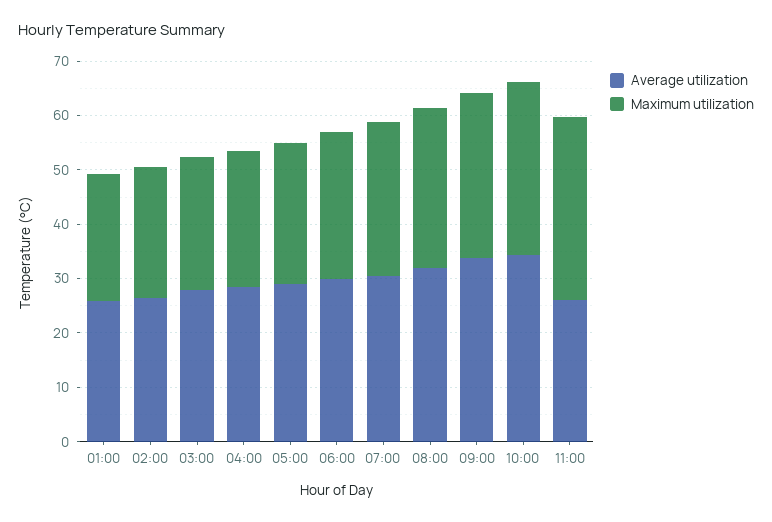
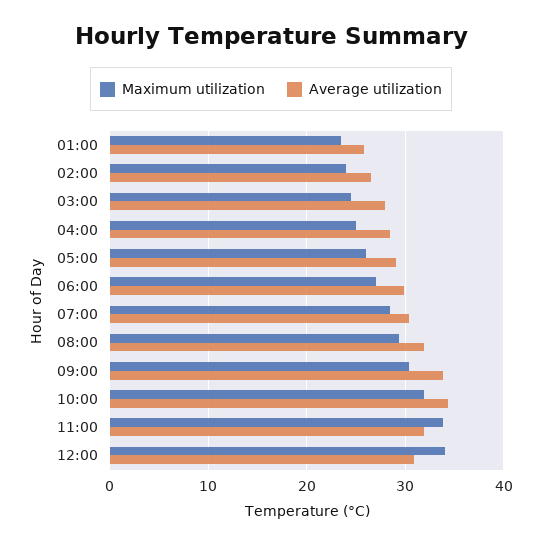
  {
    "Average utilization": {
      "01:00": 26,
      "02:00": 27,
      "03:00": 28,
      "04:00": 28,
      "05:00": 29,
      "06:00": 30,
      "07:00": 30,
      "08:00": 32,
      "09:00": 34,
      "10:00": 34,
-     "11:00": 26
+     "11:00": 32,
+     "12:00": 31
    },
    "Maximum utilization": {
      "01:00": 24,
      "02:00": 24,
      "03:00": 25,
      "04:00": 25,
      "05:00": 26,
      "06:00": 27,
      "07:00": 28,
      "08:00": 29,
      "09:00": 30,
      "10:00": 32,
-     "11:00": 34
+     "11:00": 34,
+     "12:00": 34
    }
  }

